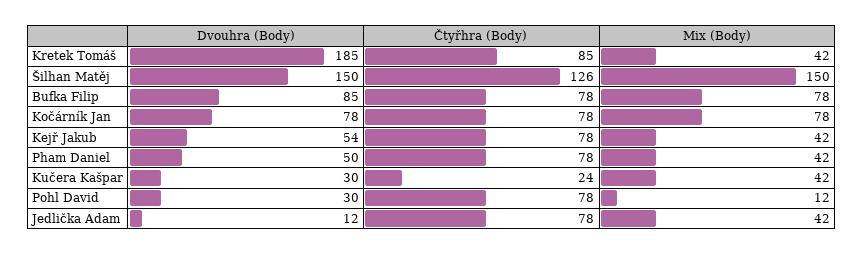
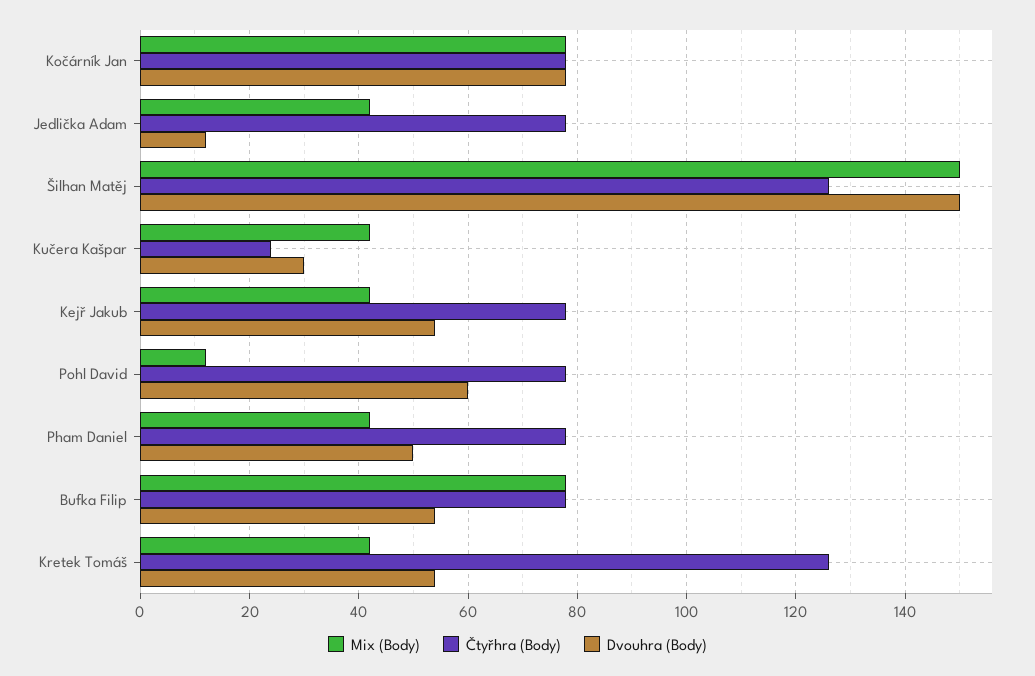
  {
    "Dvouhra (Body)": {
-     "Kretek Tomáš": 185,
+     "Kretek Tomáš": 55,
      "Šilhan Matěj": 150,
-     "Bufka Filip": 85,
+     "Bufka Filip": 55,
      "Kočárník Jan": 78,
      "Kejř Jakub": 54,
      "Pham Daniel": 50,
      "Kučera Kašpar": 30,
-     "Pohl David": 30,
+     "Pohl David": 60,
      "Jedlička Adam": 12
    },
    "Čtyřhra (Body)": {
-     "Kretek Tomáš": 85,
+     "Kretek Tomáš": 125,
      "Šilhan Matěj": 126,
      "Bufka Filip": 78,
      "Kočárník Jan": 78,
      "Kejř Jakub": 78,
      "Pham Daniel": 78,
      "Kučera Kašpar": 24,
      "Pohl David": 78,
      "Jedlička Adam": 78
    },
    "Mix (Body)": {
      "Kretek Tomáš": 42,
      "Šilhan Matěj": 150,
      "Bufka Filip": 78,
      "Kočárník Jan": 78,
      "Kejř Jakub": 42,
      "Pham Daniel": 42,
      "Kučera Kašpar": 42,
      "Pohl David": 12,
      "Jedlička Adam": 42
    }
  }

